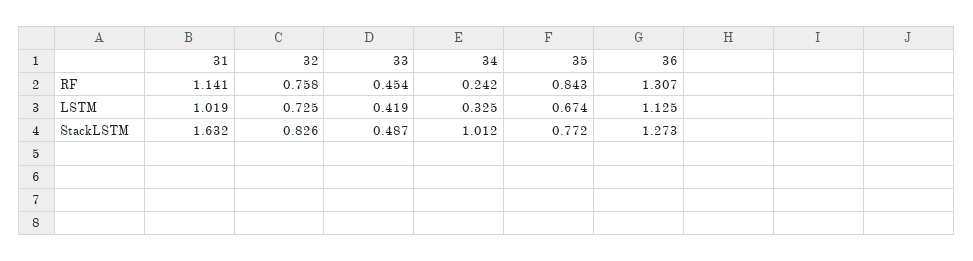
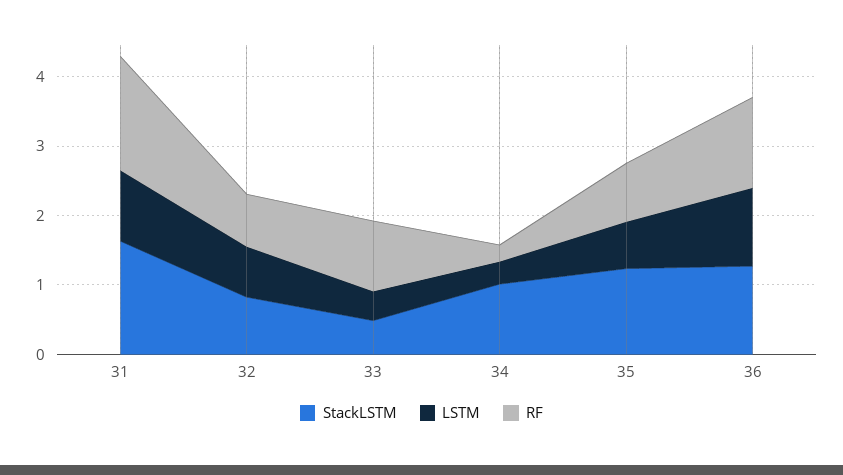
  {
    "RF": {
-     "31": 1.141,
+     "31": 1.6,
      "32": 0.758,
-     "33": 0.454,
+     "33": 1,
      "34": 0.242,
      "35": 0.843,
      "36": 1.307
    },
    "LSTM": {
      "31": 1.019,
      "32": 0.725,
      "33": 0.419,
      "34": 0.325,
      "35": 0.674,
      "36": 1.125
    },
    "StackLSTM": {
      "31": 1.632,
      "32": 0.826,
      "33": 0.487,
      "34": 1.012,
-     "35": 0.772,
+     "35": 1.2,
      "36": 1.273
    }
  }

